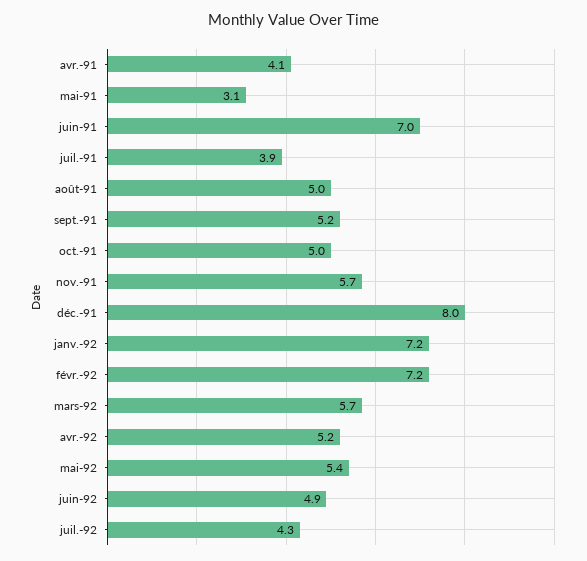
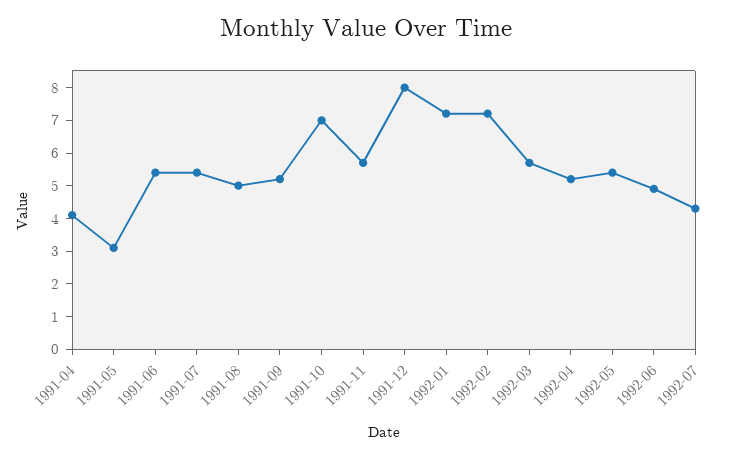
  {
    "avr.-91": 4.1,
    "mai-91": 3.1,
-   "juin-91": 7,
+   "juin-91": 5.5,
-   "juil.-91": 3.9,
+   "juil.-91": 5.5,
    "août-91": 5,
    "sept.-91": 5.2,
-   "oct.-91": 5,
+   "oct.-91": 7,
    "nov.-91": 5.7,
    "déc.-91": 8,
    "janv.-92": 7.2,
    "févr.-92": 7.2,
    "mars-92": 5.7,
    "avr.-92": 5.2,
    "mai-92": 5.4,
    "juin-92": 4.9,
    "juil.-92": 4.3
  }

